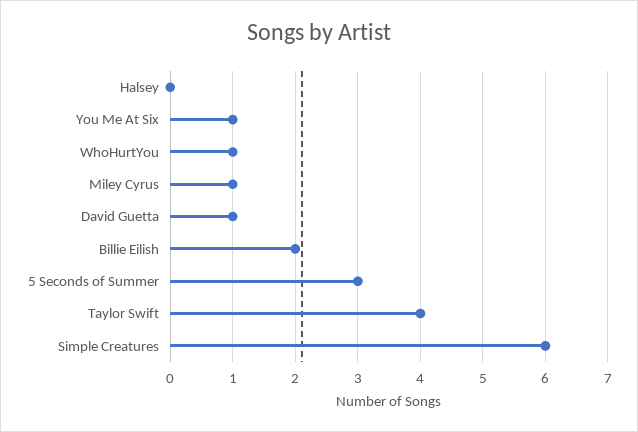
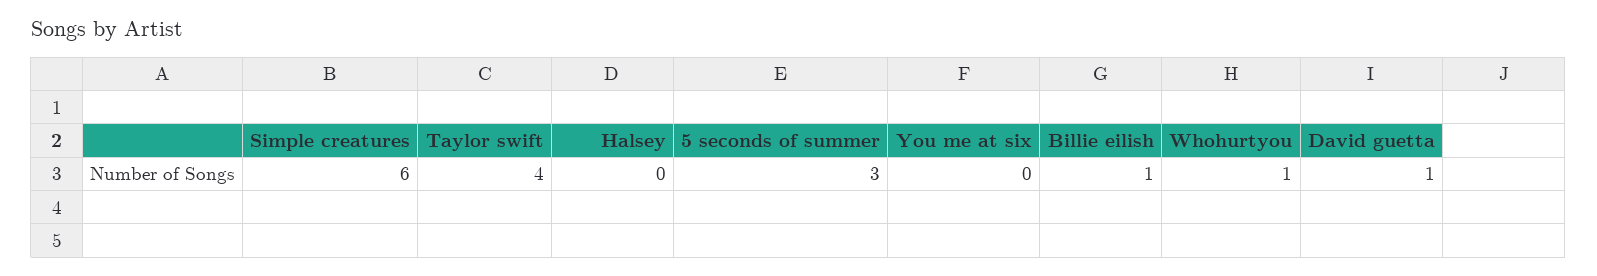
  {
    "Halsey": 0,
-   "You Me At Six": 1,
+   "You Me At Six": 0,
    "WhoHurtYou": 1,
-   "Miley Cyrus": 1,
    "David Guetta": 1,
-   "Billie Eilish": 2,
+   "Billie Eilish": 1,
    "5 Seconds of Summer": 3,
    "Taylor Swift": 4,
    "Simple Creatures": 6
  }

